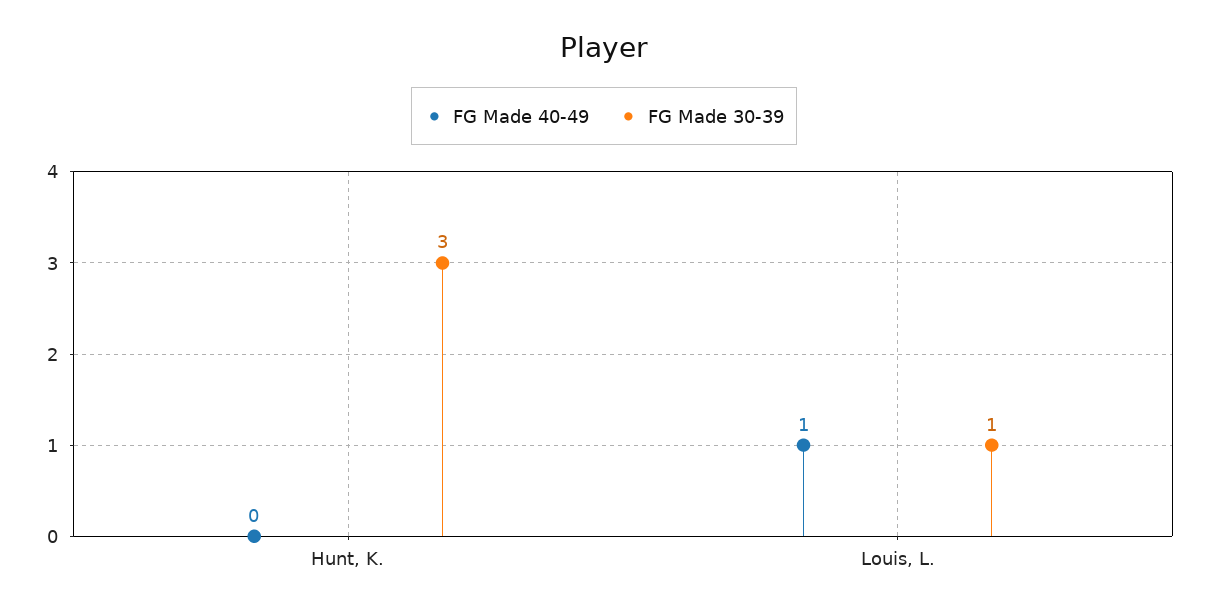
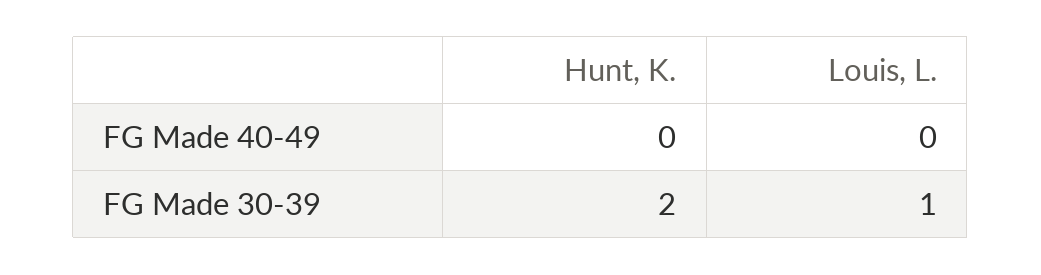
  {
    "FG Made 40-49": {
      "Hunt, K.": 0,
-     "Louis, L.": 1
+     "Louis, L.": 0
    },
    "FG Made 30-39": {
-     "Hunt, K.": 3,
+     "Hunt, K.": 2,
      "Louis, L.": 1
    }
  }

